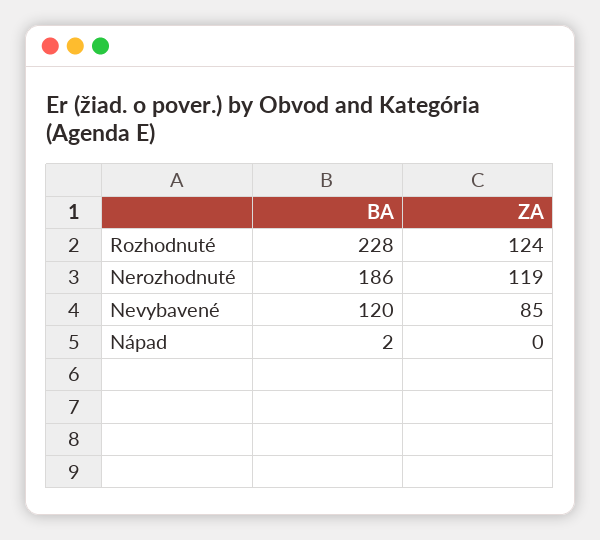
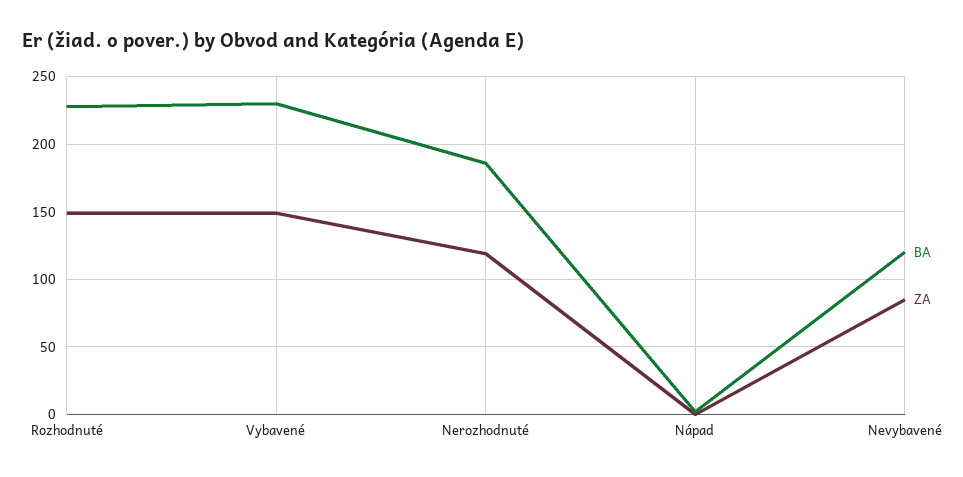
  {
    "BA": {
      "Rozhodnuté": 228,
      "Nerozhodnuté": 186,
      "Nevybavené": 120,
-     "Nápad": 2
+     "Nápad": 2,
+     "Vybavené": 230
    },
    "ZA": {
-     "Rozhodnuté": 124,
+     "Rozhodnuté": 150,
      "Nerozhodnuté": 119,
      "Nevybavené": 85,
-     "Nápad": 0
+     "Nápad": 0,
+     "Vybavené": 150
    }
  }

